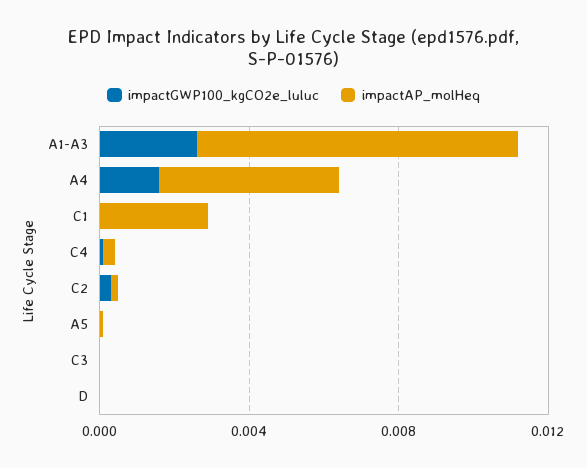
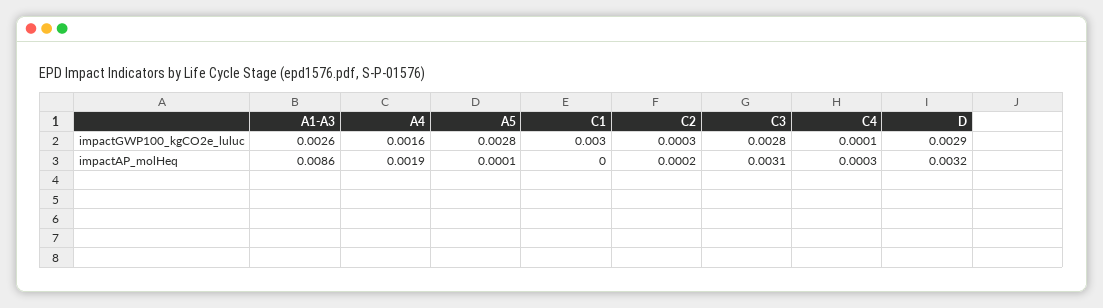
  {
    "impactGWP100_kgCO2e_luluc": {
      "A1-A3": 0.0026,
      "A4": 0.0016,
-     "C1": 0,
+     "C1": 0.003,
      "C4": 0.0001,
      "C2": 0.0003,
-     "A5": 0,
+     "A5": 0.0028,
-     "C3": 0,
+     "C3": 0.0028,
-     "D": 0
+     "D": 0.0029
    },
    "impactAP_molHeq": {
      "A1-A3": 0.0086,
-     "A4": 0.005,
+     "A4": 0.0019,
-     "C1": 0.003,
+     "C1": 0,
      "C4": 0.0003,
      "C2": 0.0002,
      "A5": 0.0001,
-     "C3": 0,
+     "C3": 0.0031,
-     "D": 0
+     "D": 0.0032
    }
  }

